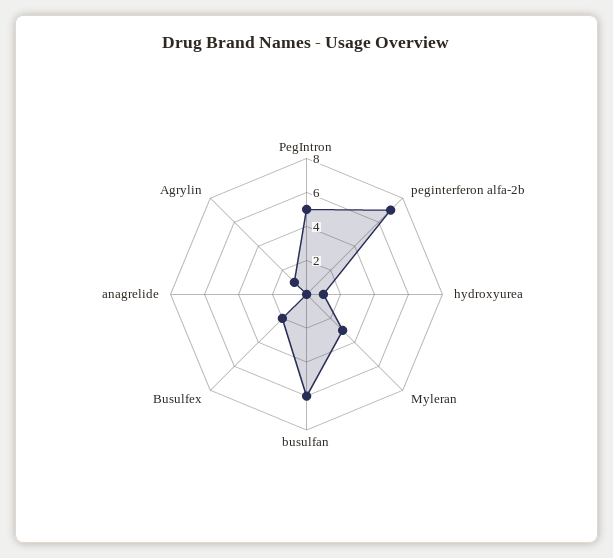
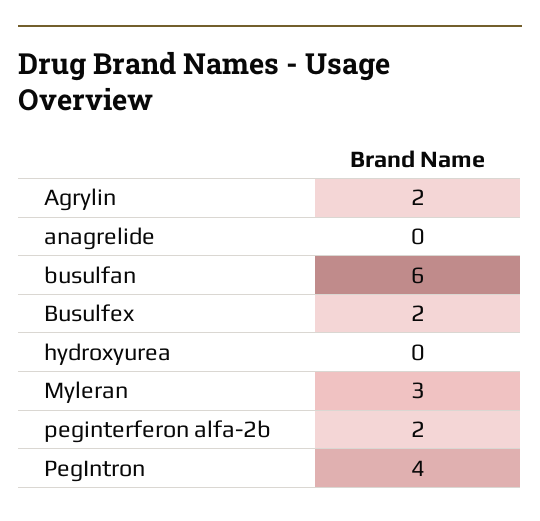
  {
-   "PegIntron": 5,
+   "PegIntron": 4,
-   "peginterferon alfa-2b": 7,
+   "peginterferon alfa-2b": 2,
-   "hydroxyurea": 1,
+   "hydroxyurea": 0,
    "Myleran": 3,
    "busulfan": 6,
    "Busulfex": 2,
    "anagrelide": 0,
-   "Agrylin": 1
+   "Agrylin": 2
  }

